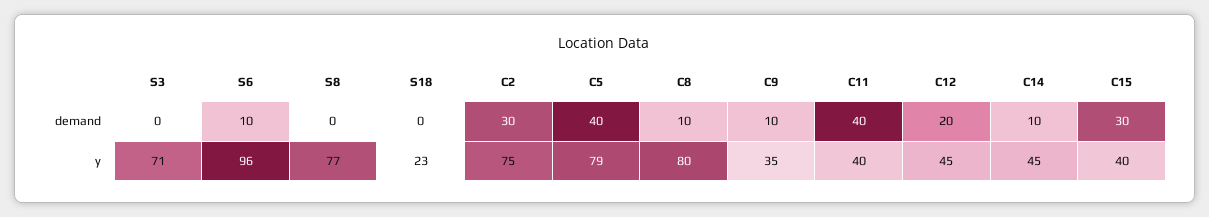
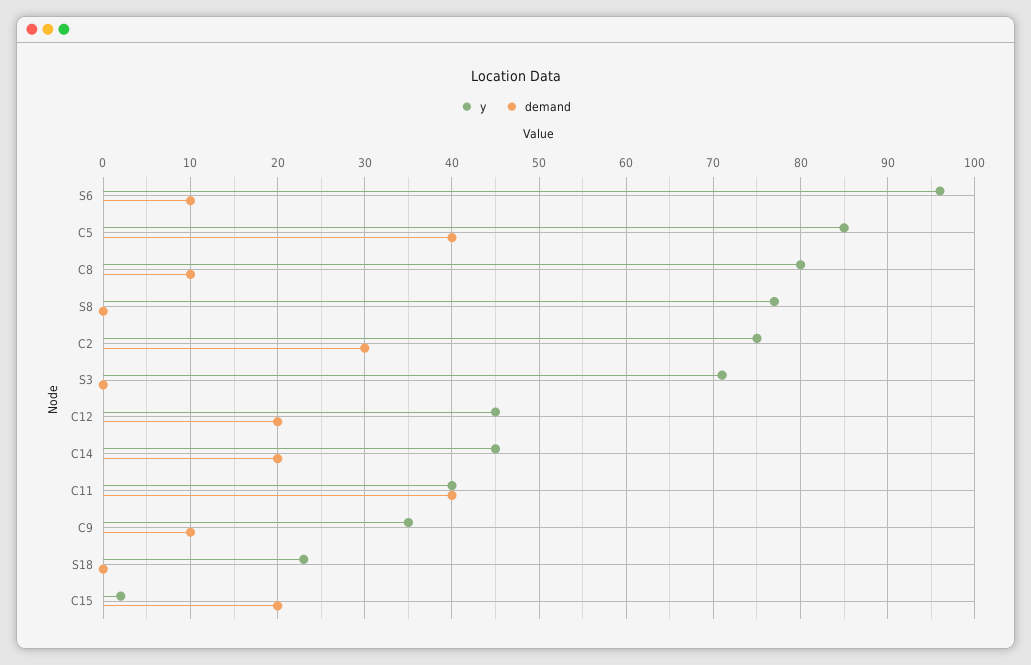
  {
    "demand": {
      "S3": 0,
      "S6": 10,
      "S8": 0,
      "S18": 0,
      "C2": 30,
      "C5": 40,
      "C8": 10,
      "C9": 10,
      "C11": 40,
      "C12": 20,
-     "C14": 10,
+     "C14": 20,
-     "C15": 30
+     "C15": 20
    },
    "y": {
      "S3": 71,
      "S6": 96,
      "S8": 77,
      "S18": 23,
      "C2": 75,
-     "C5": 79,
+     "C5": 85,
      "C8": 80,
      "C9": 35,
      "C11": 40,
      "C12": 45,
      "C14": 45,
-     "C15": 40
+     "C15": 2
    }
  }

